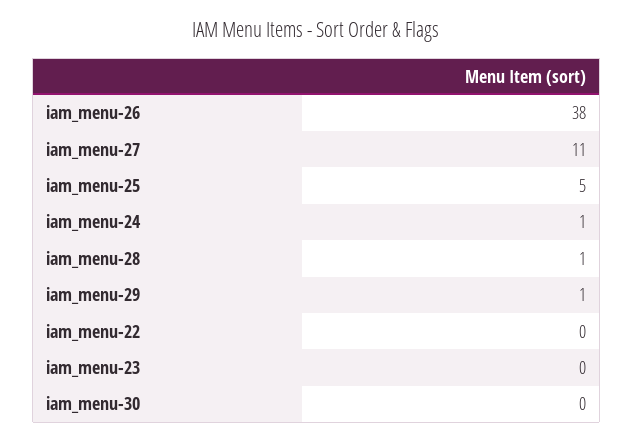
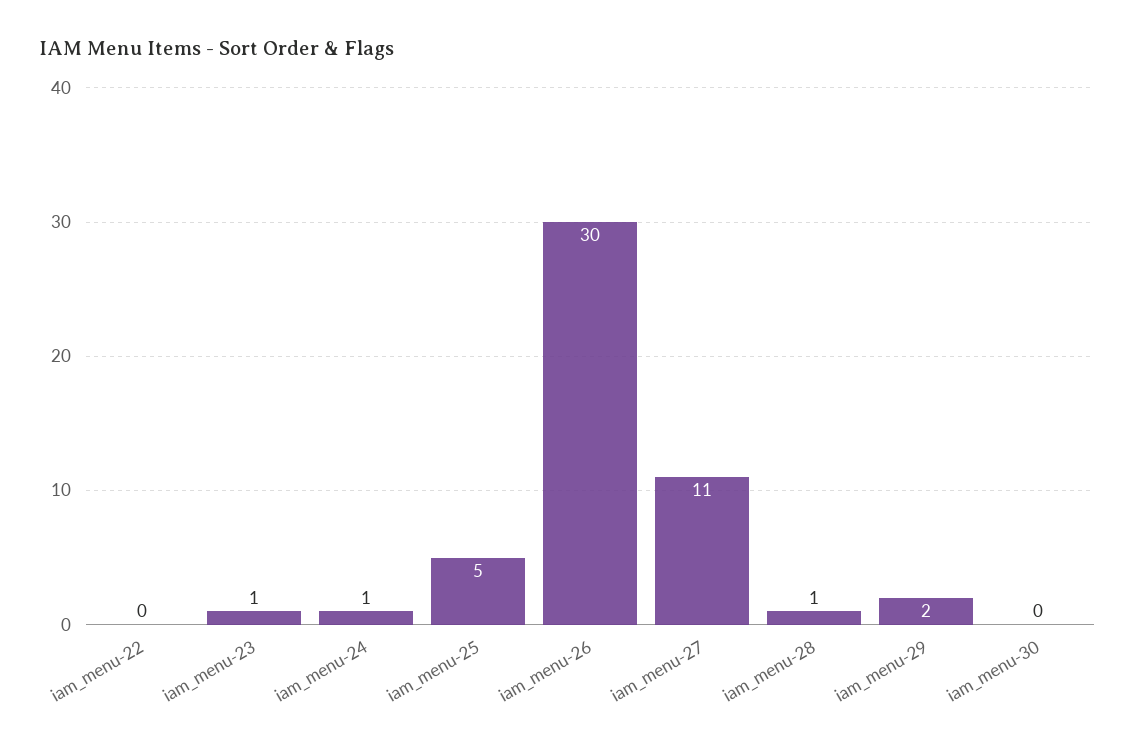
  {
-   "iam_menu-26": 38,
+   "iam_menu-26": 30,
    "iam_menu-27": 11,
    "iam_menu-25": 5,
    "iam_menu-24": 1,
    "iam_menu-28": 1,
-   "iam_menu-29": 1,
+   "iam_menu-29": 2,
    "iam_menu-22": 0,
-   "iam_menu-23": 0,
+   "iam_menu-23": 1,
    "iam_menu-30": 0
  }

